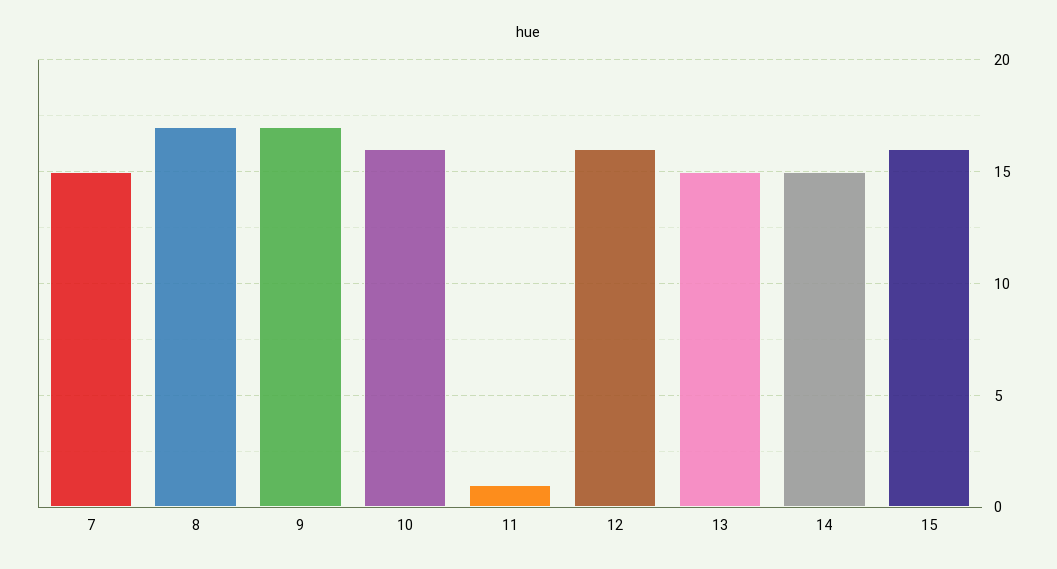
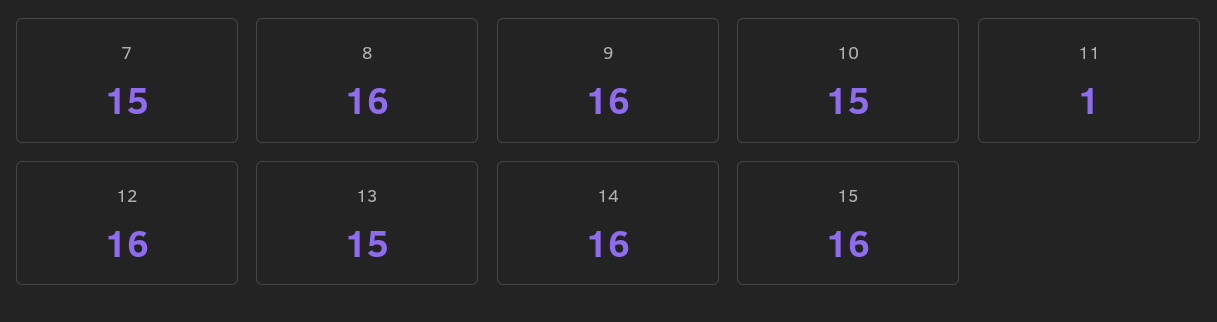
  {
    "7": 15,
-   "8": 17,
+   "8": 16,
-   "9": 17,
+   "9": 16,
-   "10": 16,
+   "10": 15,
    "11": 1,
    "12": 16,
    "13": 15,
-   "14": 15,
+   "14": 16,
    "15": 16
  }

